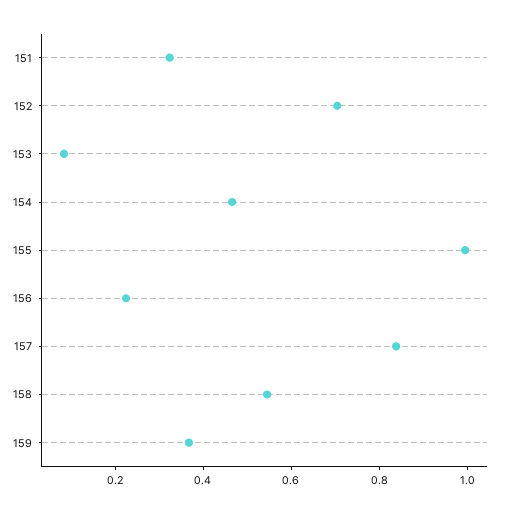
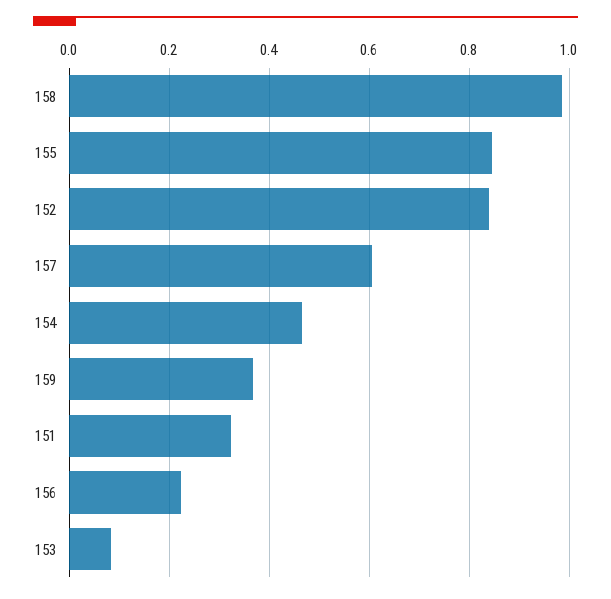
  {
    "151": 0.32,
-   "152": 0.7,
+   "152": 0.84,
    "153": 0.08,
    "154": 0.46,
-   "155": 1,
+   "155": 0.84,
    "156": 0.22,
-   "157": 0.85,
+   "157": 0.6,
-   "158": 0.55,
+   "158": 0.98,
    "159": 0.36
  }

